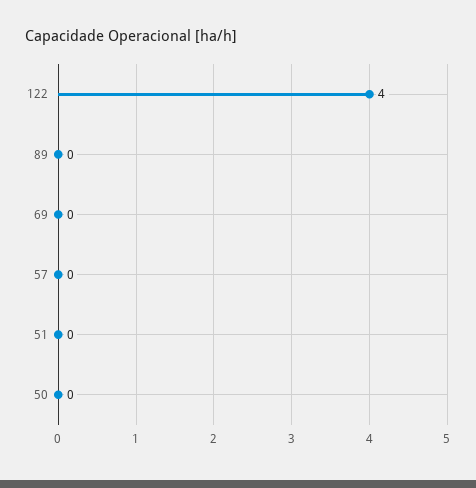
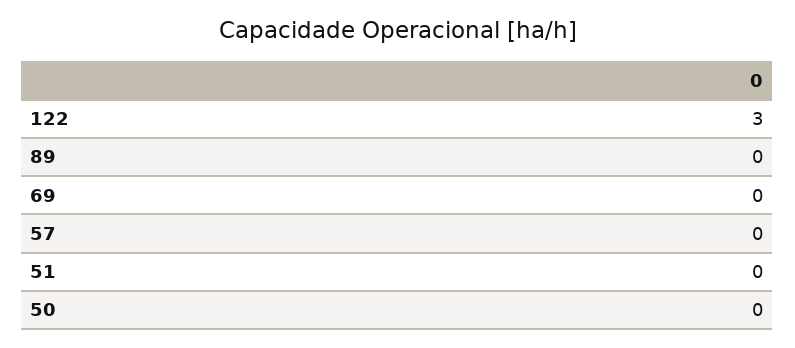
  {
-   "122": 4,
+   "122": 3,
    "89": 0,
    "69": 0,
    "57": 0,
    "51": 0,
    "50": 0
  }

